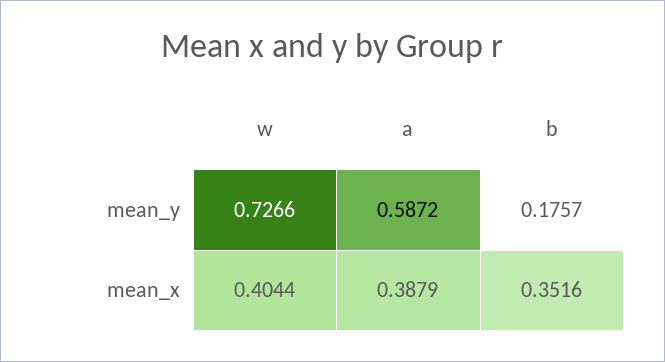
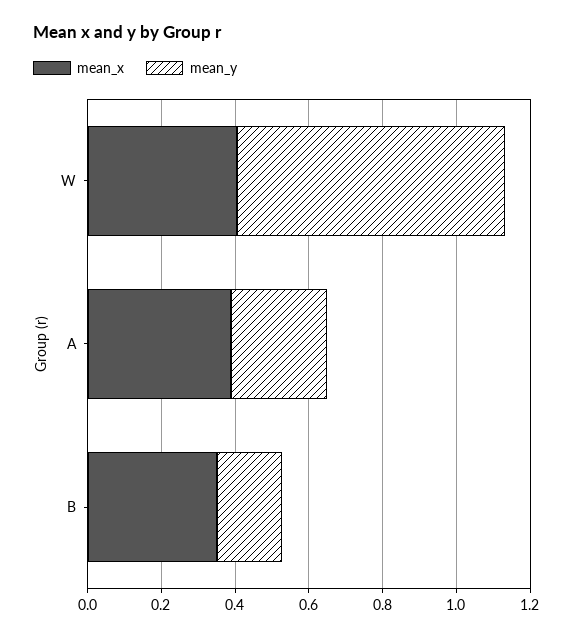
  {
    "mean_y": {
      "w": 0.7266,
-     "a": 0.5872,
+     "a": 0.25,
      "b": 0.1757
    },
    "mean_x": {
      "w": 0.4044,
      "a": 0.3879,
      "b": 0.3516
    }
  }

